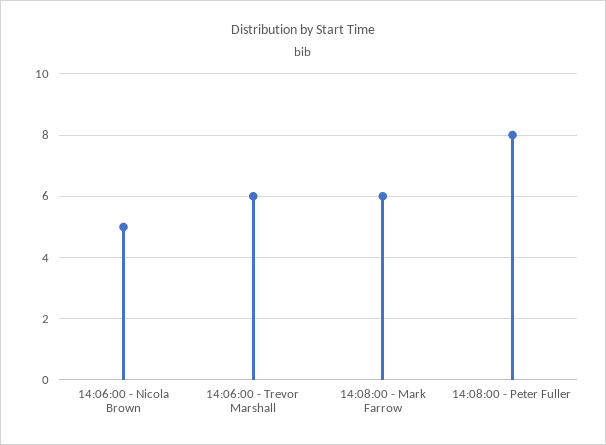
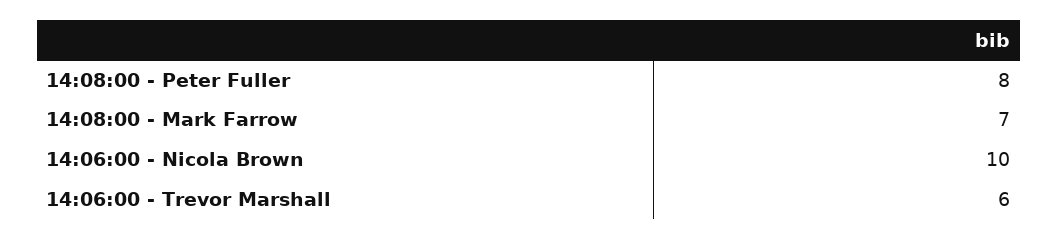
  {
-   "14:06:00 - Nicola Brown": 5,
+   "14:06:00 - Nicola Brown": 10,
    "14:06:00 - Trevor Marshall": 6,
-   "14:08:00 - Mark Farrow": 6,
+   "14:08:00 - Mark Farrow": 7,
    "14:08:00 - Peter Fuller": 8
  }

